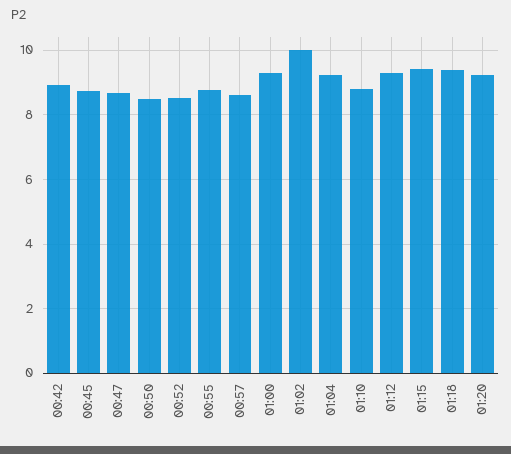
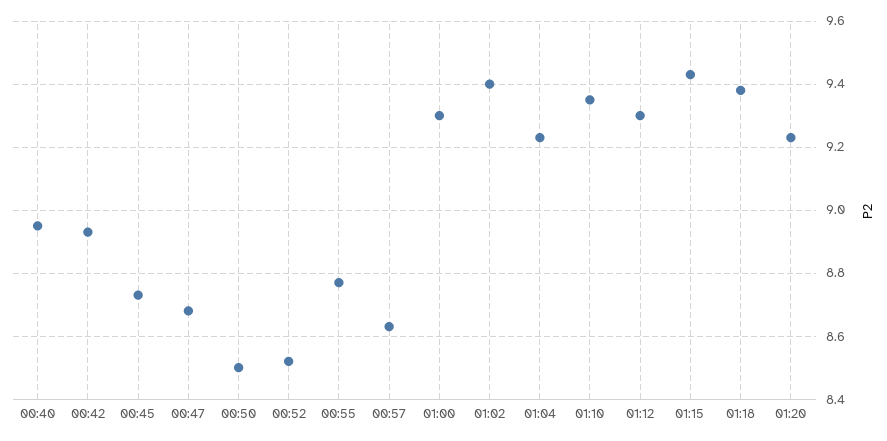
  {
    "00:42": 8.95,
    "00:45": 8.75,
    "00:47": 8.7,
    "00:50": 8.5,
    "00:52": 8.5,
    "00:55": 8.75,
    "00:57": 8.65,
    "01:00": 9.3,
-   "01:02": 10,
+   "01:02": 9.4,
    "01:04": 9.25,
-   "01:10": 8.8,
+   "01:10": 9.35,
    "01:12": 9.3,
    "01:15": 9.45,
    "01:18": 9.4,
-   "01:20": 9.25
+   "01:20": 9.25,
+   "00:40": 8.95
  }

